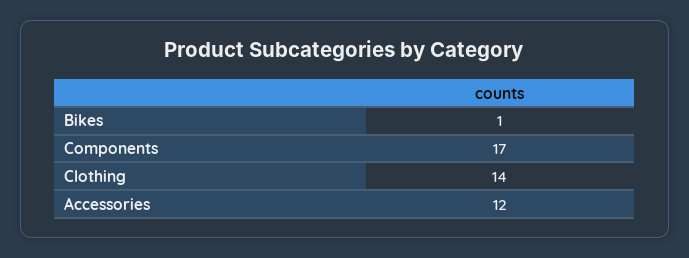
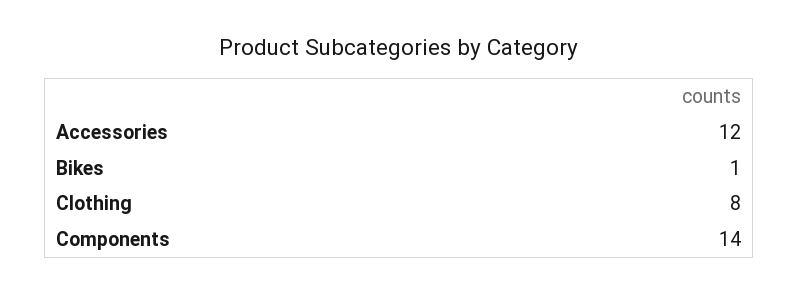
  {
    "Bikes": 1,
-   "Components": 17,
+   "Components": 14,
-   "Clothing": 14,
+   "Clothing": 8,
    "Accessories": 12
  }

